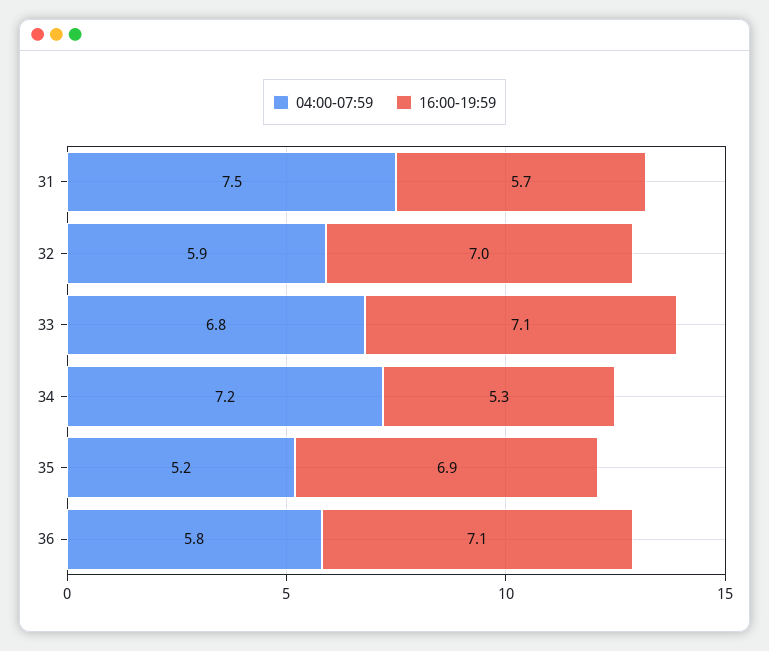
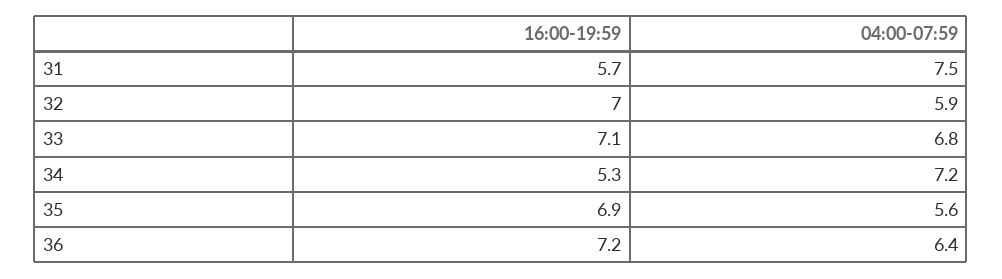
  {
    "04:00-07:59": {
      "31": 7.5,
      "32": 5.9,
      "33": 6.8,
      "34": 7.2,
-     "35": 5.2,
+     "35": 5.6,
-     "36": 5.8
+     "36": 6.4
    },
    "16:00-19:59": {
      "31": 5.7,
      "32": 7,
      "33": 7.1,
      "34": 5.3,
      "35": 6.9,
-     "36": 7.1
+     "36": 7.2
    }
  }

